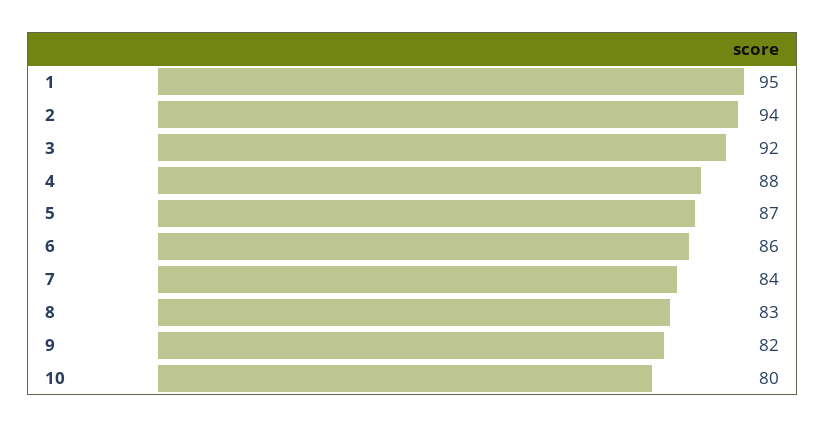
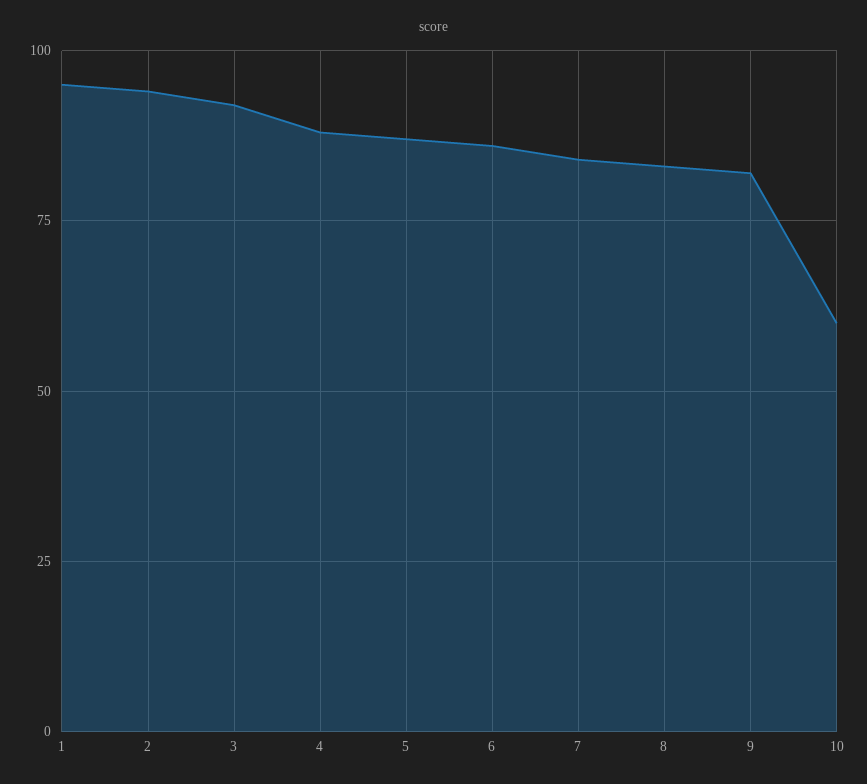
  {
    "1": 95,
    "2": 94,
    "3": 92,
    "4": 88,
    "5": 87,
    "6": 86,
    "7": 84,
    "8": 83,
    "9": 82,
-   "10": 80
+   "10": 60
  }

